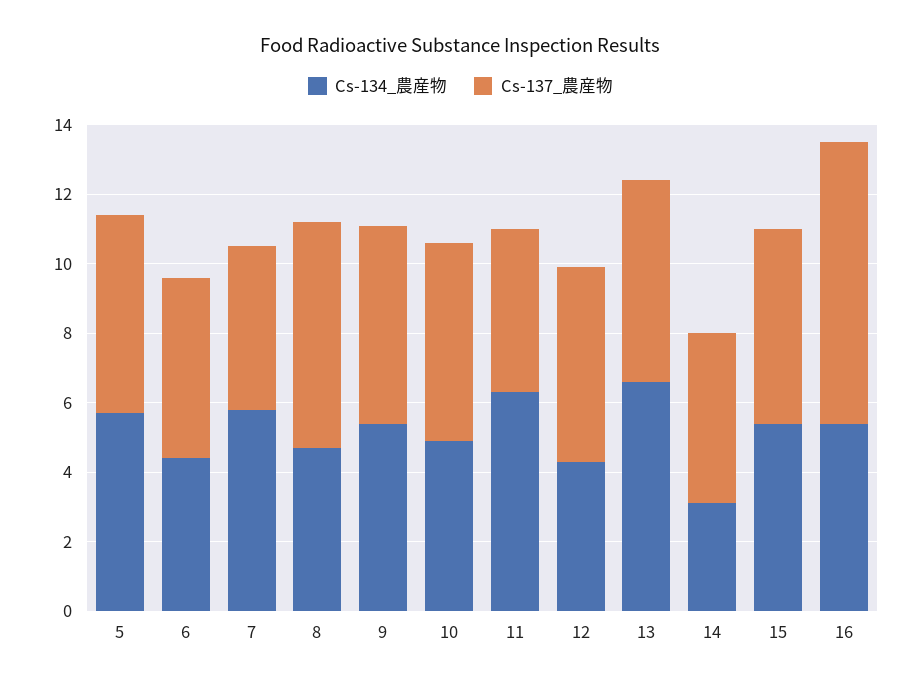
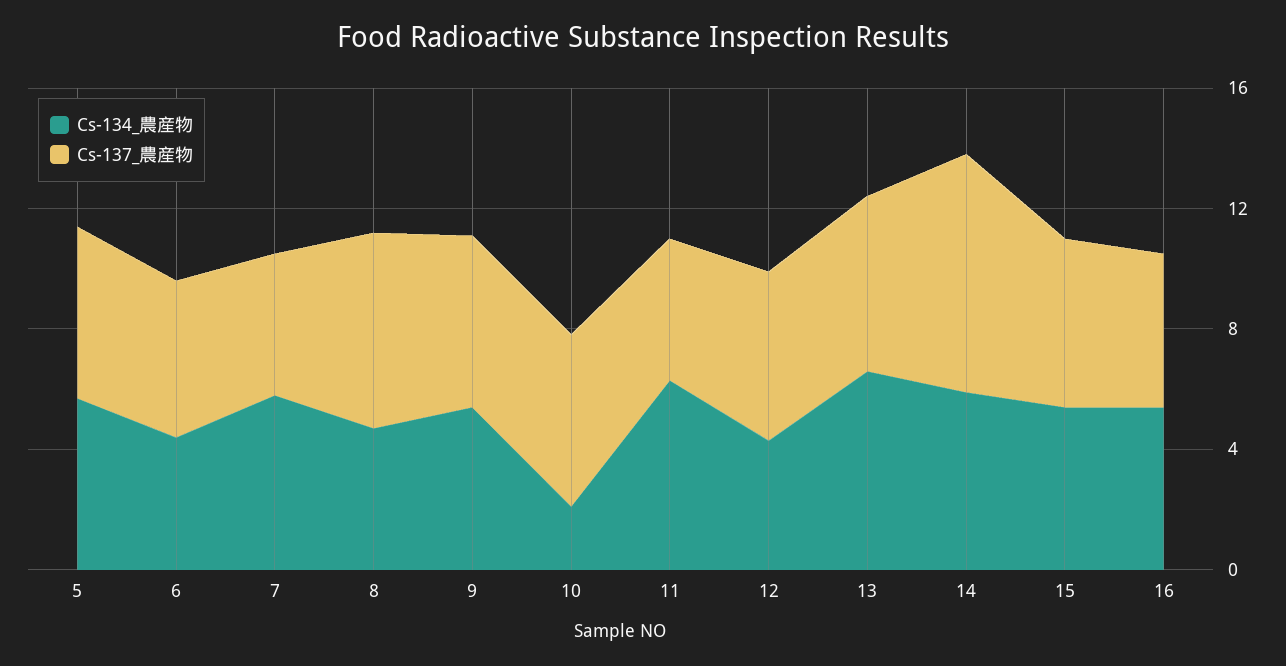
  {
    "Cs-134_農産物": {
      "5": 5.5,
      "6": 4.5,
      "7": 6,
      "8": 4.5,
      "9": 5.5,
-     "10": 5,
+     "10": 2,
      "11": 6.5,
      "12": 4.5,
      "13": 6.5,
-     "14": 3,
+     "14": 6,
      "15": 5.5,
      "16": 5.5
    },
    "Cs-137_農産物": {
      "5": 5.5,
      "6": 5,
      "7": 4.5,
      "8": 6.5,
      "9": 5.5,
      "10": 5.5,
      "11": 4.5,
      "12": 5.5,
      "13": 6,
-     "14": 5,
+     "14": 8,
      "15": 5.5,
-     "16": 8
+     "16": 5
    }
  }

